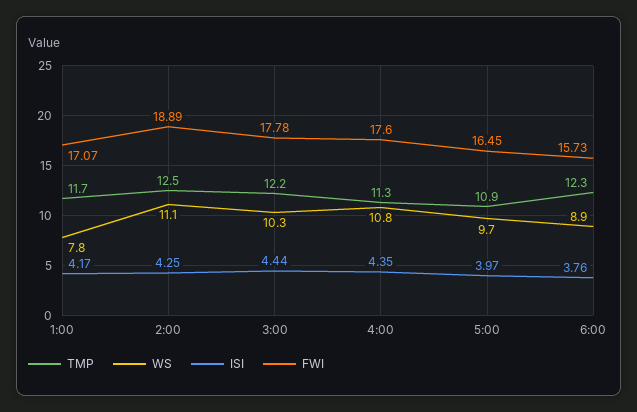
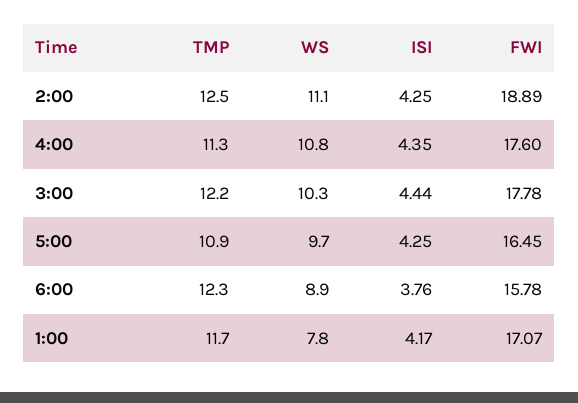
  {
    "TMP": {
      "1:00": 11.7,
      "2:00": 12.5,
      "3:00": 12.2,
      "4:00": 11.3,
      "5:00": 10.9,
      "6:00": 12.3
    },
    "WS": {
      "1:00": 7.8,
      "2:00": 11.1,
      "3:00": 10.3,
      "4:00": 10.8,
      "5:00": 9.7,
      "6:00": 8.9
    },
    "ISI": {
      "1:00": 4.17,
      "2:00": 4.25,
      "3:00": 4.44,
      "4:00": 4.35,
-     "5:00": 3.97,
+     "5:00": 4.25,
      "6:00": 3.76
    },
    "FWI": {
      "1:00": 17.07,
      "2:00": 18.89,
      "3:00": 17.78,
      "4:00": 17.6,
      "5:00": 16.45,
-     "6:00": 15.73
+     "6:00": 15.78
    }
  }

